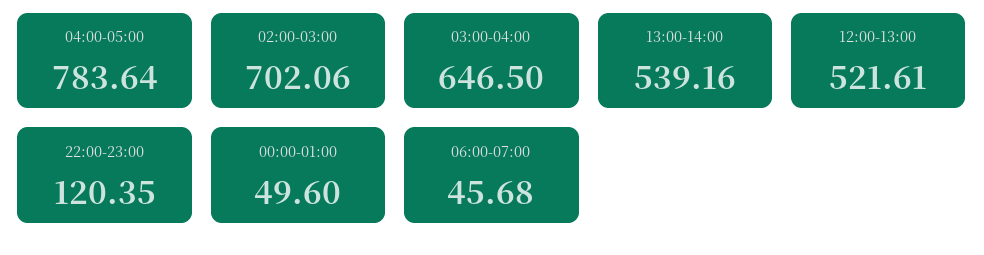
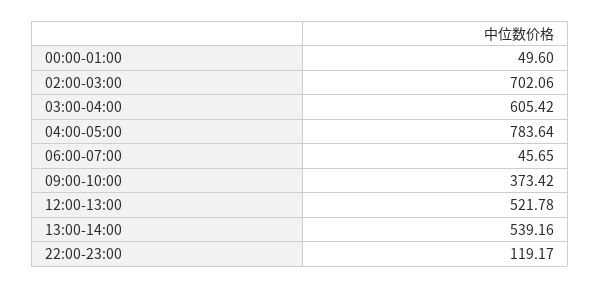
  {
    "04:00-05:00": 783.64,
    "02:00-03:00": 702.06,
-   "03:00-04:00": 646.5,
+   "03:00-04:00": 605.42,
    "13:00-14:00": 539.16,
-   "12:00-13:00": 521.61,
+   "12:00-13:00": 521.78,
-   "22:00-23:00": 120.35,
+   "22:00-23:00": 119.17,
    "00:00-01:00": 49.6,
-   "06:00-07:00": 45.68
+   "06:00-07:00": 45.65,
+   "09:00-10:00": 373.42
  }

